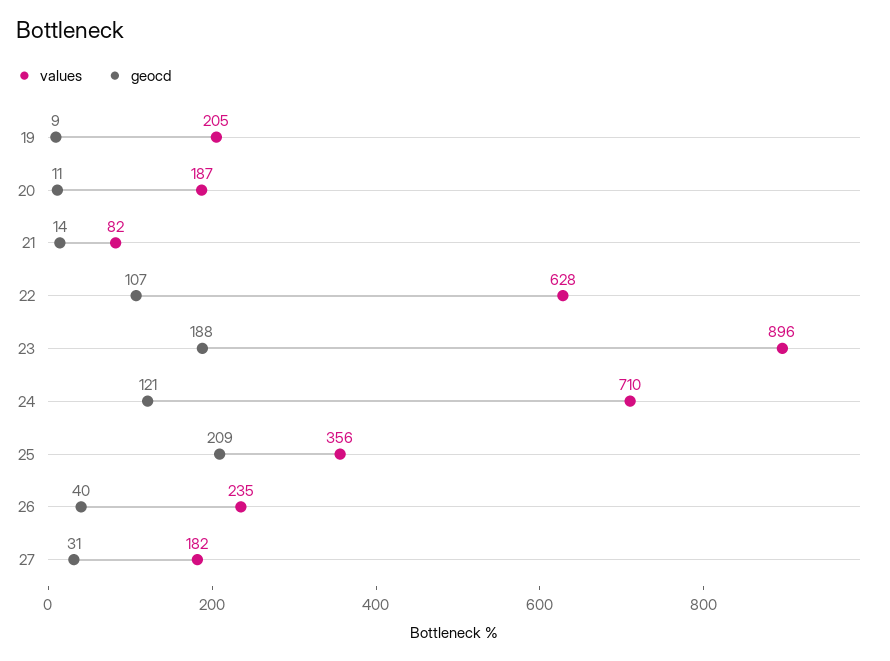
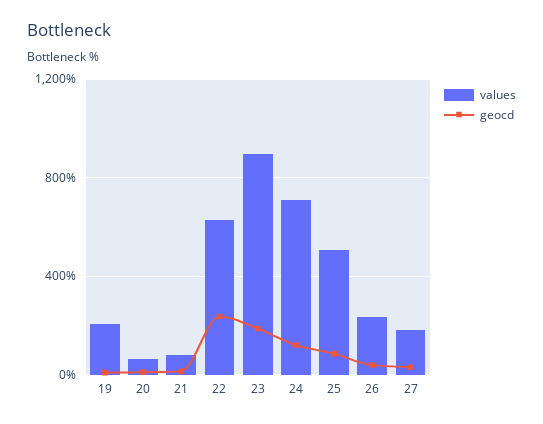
  {
    "values": {
      "19": 205,
-     "20": 187,
+     "20": 50,
      "21": 82,
      "22": 628,
      "23": 896,
      "24": 710,
-     "25": 356,
+     "25": 500,
      "26": 235,
      "27": 182
    },
    "geocd": {
      "19": 9,
      "20": 11,
      "21": 14,
-     "22": 107,
+     "22": 250,
      "23": 188,
      "24": 121,
-     "25": 209,
+     "25": 100,
      "26": 40,
      "27": 31
    }
  }

